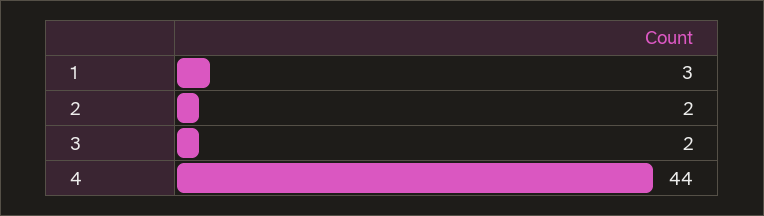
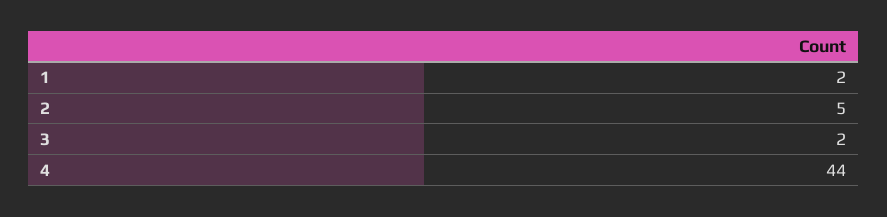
  {
-   "1": 3,
+   "1": 2,
-   "2": 2,
+   "2": 5,
    "3": 2,
    "4": 44
  }

